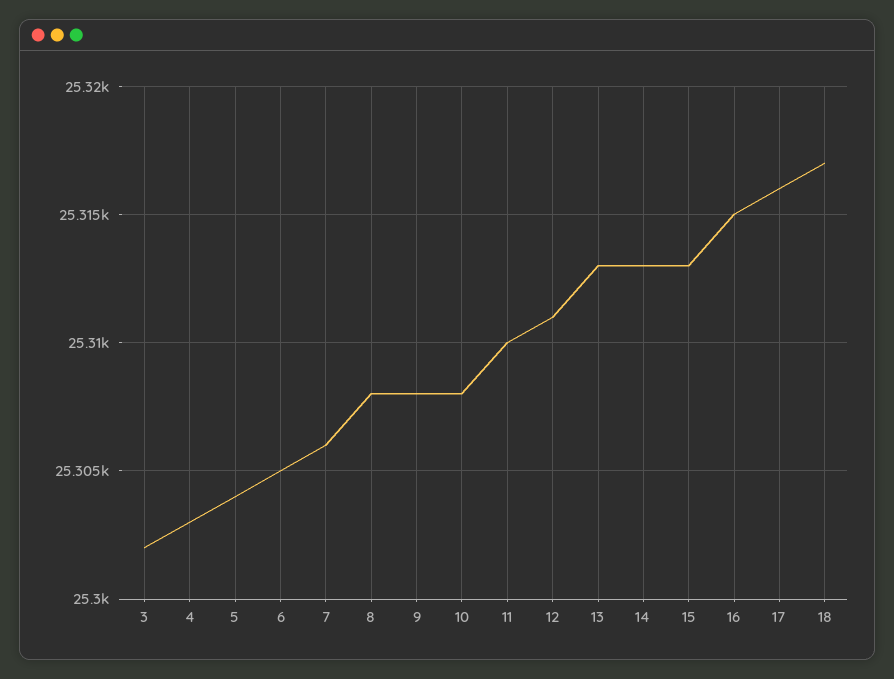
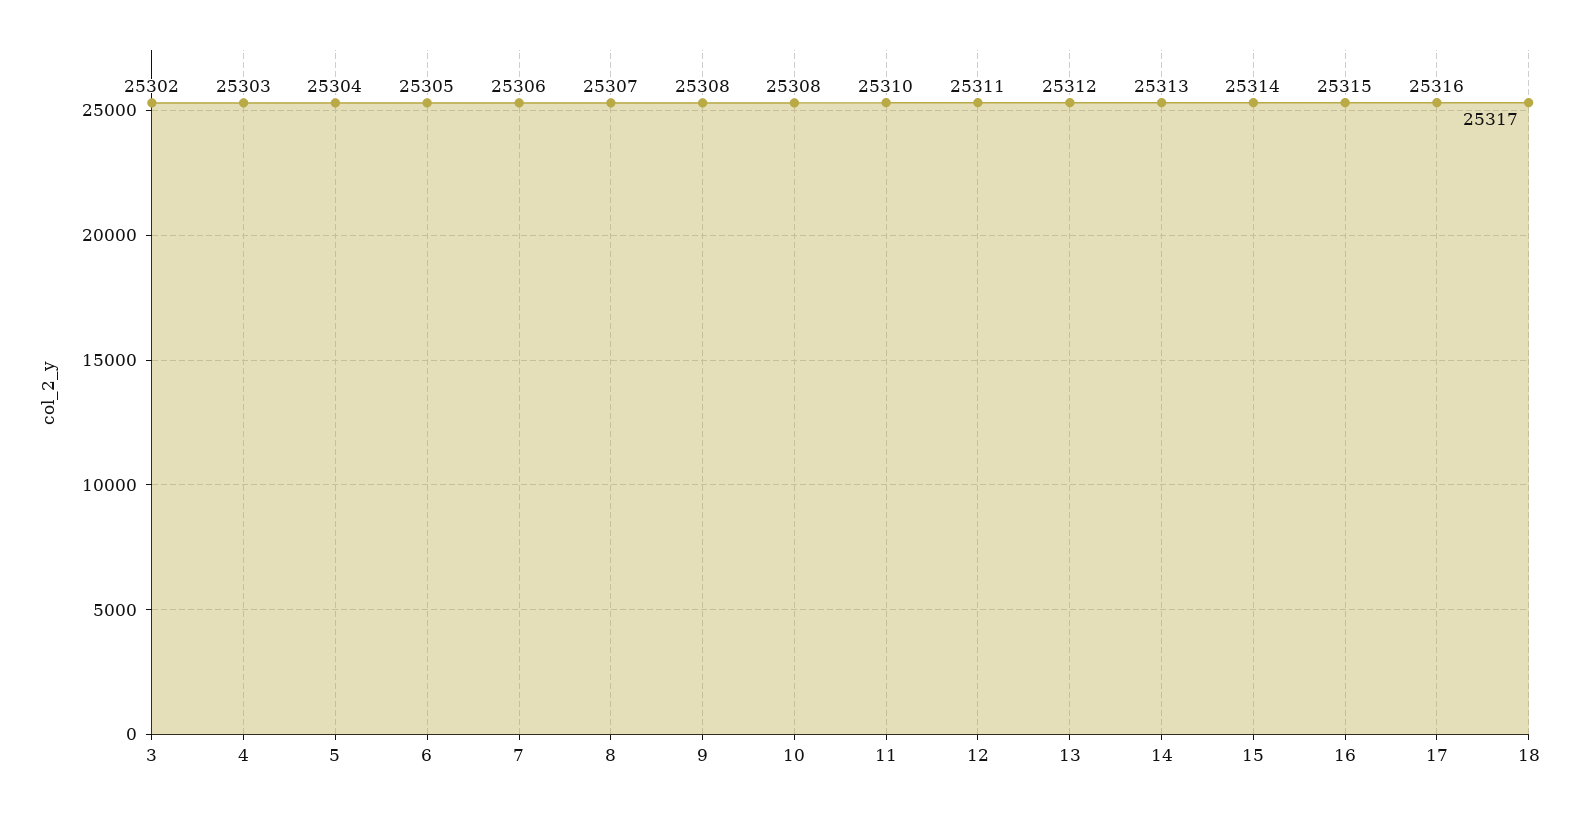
  {
    "3": 25302,
    "4": 25303,
    "5": 25304,
    "6": 25305,
    "7": 25306,
-   "8": 25308,
+   "8": 25307,
    "9": 25308,
    "10": 25308,
    "11": 25310,
    "12": 25311,
-   "13": 25313,
+   "13": 25312,
    "14": 25313,
-   "15": 25313,
+   "15": 25314,
    "16": 25315,
    "17": 25316,
    "18": 25317
  }

